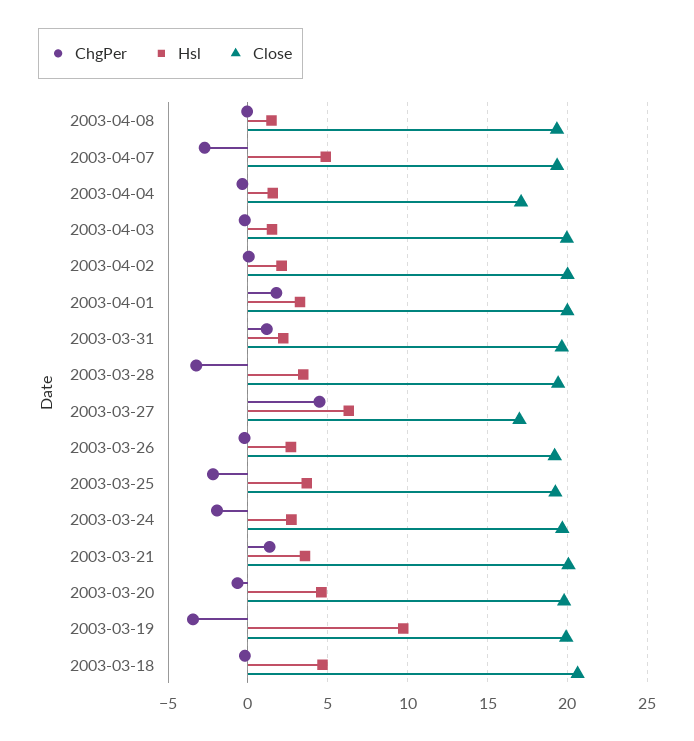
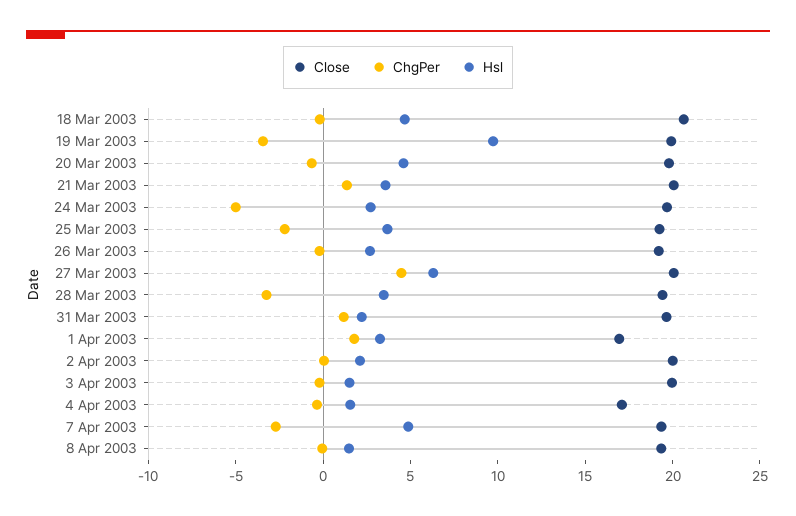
  {
    "ChgPer": {
      "2003-04-08": 0,
      "2003-04-07": -2.5,
      "2003-04-04": -0.5,
      "2003-04-03": 0,
      "2003-04-02": 0,
      "2003-04-01": 2,
      "2003-03-31": 1,
      "2003-03-28": -3,
      "2003-03-27": 4.5,
      "2003-03-26": 0,
      "2003-03-25": -2,
-     "2003-03-24": -2,
+     "2003-03-24": -5,
      "2003-03-21": 1.5,
      "2003-03-20": -0.5,
      "2003-03-19": -3.5,
      "2003-03-18": 0
    },
    "Hsl": {
      "2003-04-08": 1.5,
      "2003-04-07": 5,
      "2003-04-04": 1.5,
      "2003-04-03": 1.5,
      "2003-04-02": 2,
      "2003-04-01": 3.5,
      "2003-03-31": 2,
      "2003-03-28": 3.5,
      "2003-03-27": 6.5,
      "2003-03-26": 2.5,
      "2003-03-25": 3.5,
      "2003-03-24": 2.5,
      "2003-03-21": 3.5,
      "2003-03-20": 4.5,
      "2003-03-19": 9.5,
      "2003-03-18": 4.5
    },
    "Close": {
      "2003-04-08": 19.5,
      "2003-04-07": 19.5,
      "2003-04-04": 17,
      "2003-04-03": 20,
      "2003-04-02": 20,
-     "2003-04-01": 20,
+     "2003-04-01": 17,
      "2003-03-31": 19.5,
      "2003-03-28": 19.5,
-     "2003-03-27": 17,
+     "2003-03-27": 20,
      "2003-03-26": 19,
      "2003-03-25": 19.5,
      "2003-03-24": 19.5,
      "2003-03-21": 20,
      "2003-03-20": 20,
      "2003-03-19": 20,
      "2003-03-18": 20.5
    }
  }

